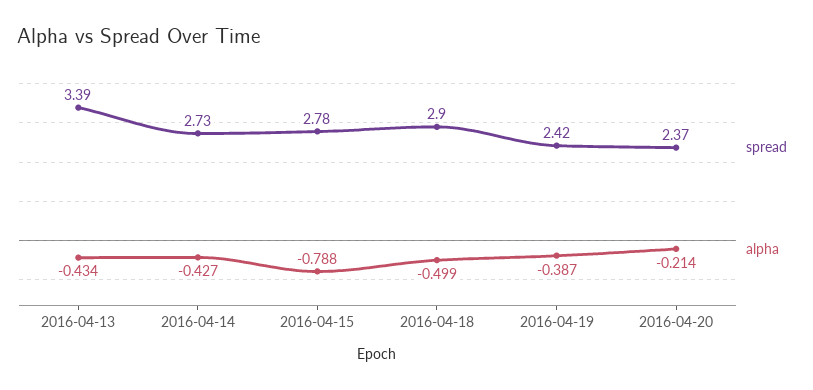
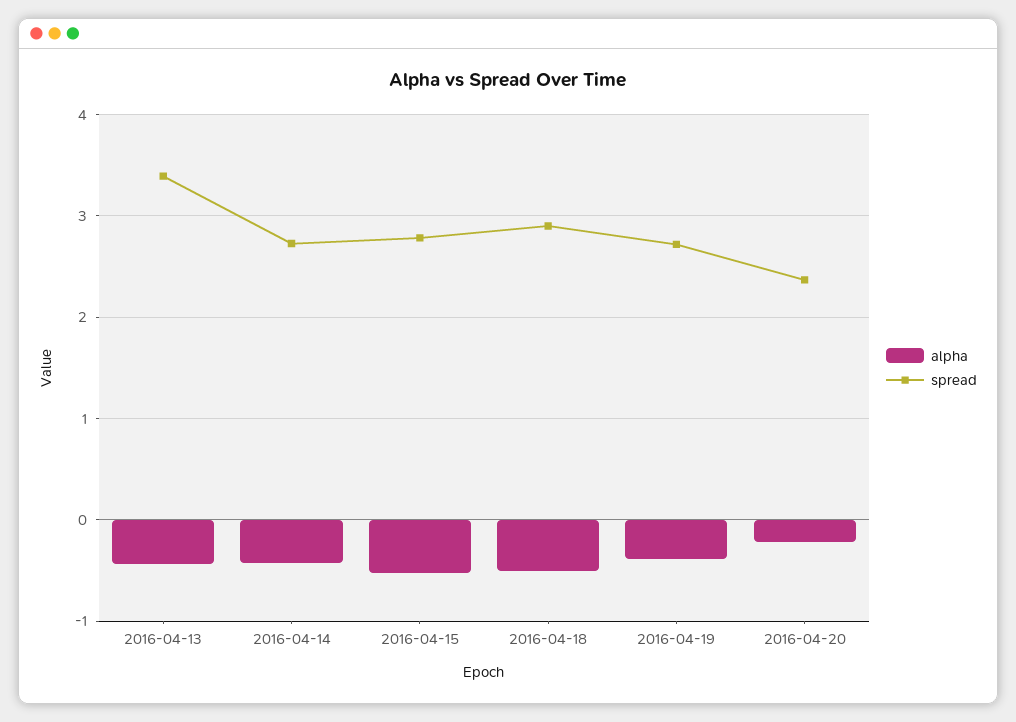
  {
    "spread": {
      "2016-04-13": 3.39,
      "2016-04-14": 2.73,
      "2016-04-15": 2.78,
      "2016-04-18": 2.9,
-     "2016-04-19": 2.42,
+     "2016-04-19": 2.7,
      "2016-04-20": 2.37
    },
    "alpha": {
      "2016-04-13": -0.434,
      "2016-04-14": -0.427,
-     "2016-04-15": -0.788,
+     "2016-04-15": -0.5,
      "2016-04-18": -0.499,
      "2016-04-19": -0.387,
      "2016-04-20": -0.214
    }
  }

